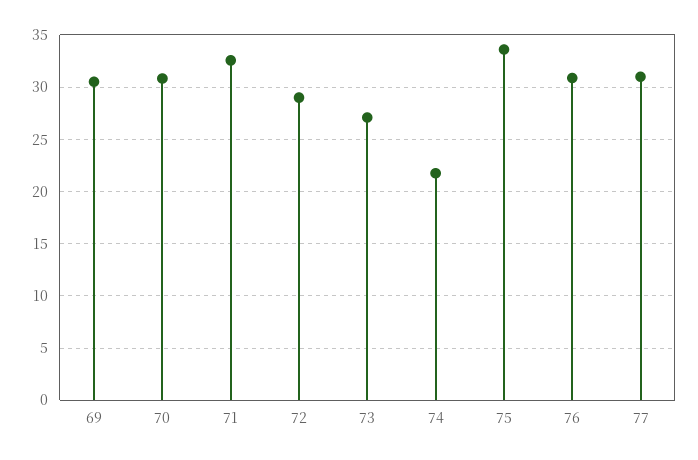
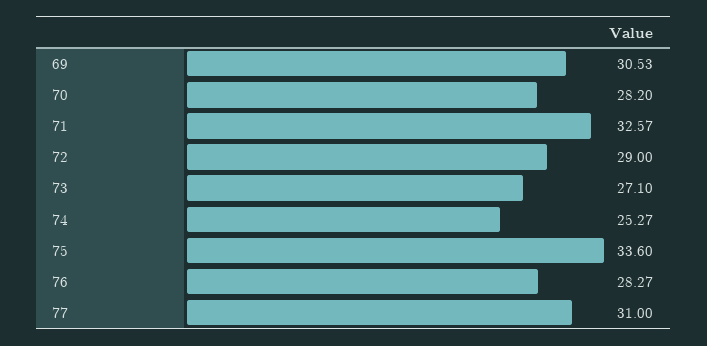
  {
    "69": 30.53,
-   "70": 31,
+   "70": 28.2,
    "71": 32.57,
    "72": 29,
    "73": 27.1,
-   "74": 22,
+   "74": 25.27,
    "75": 33.6,
-   "76": 31,
+   "76": 28.27,
    "77": 31
  }

